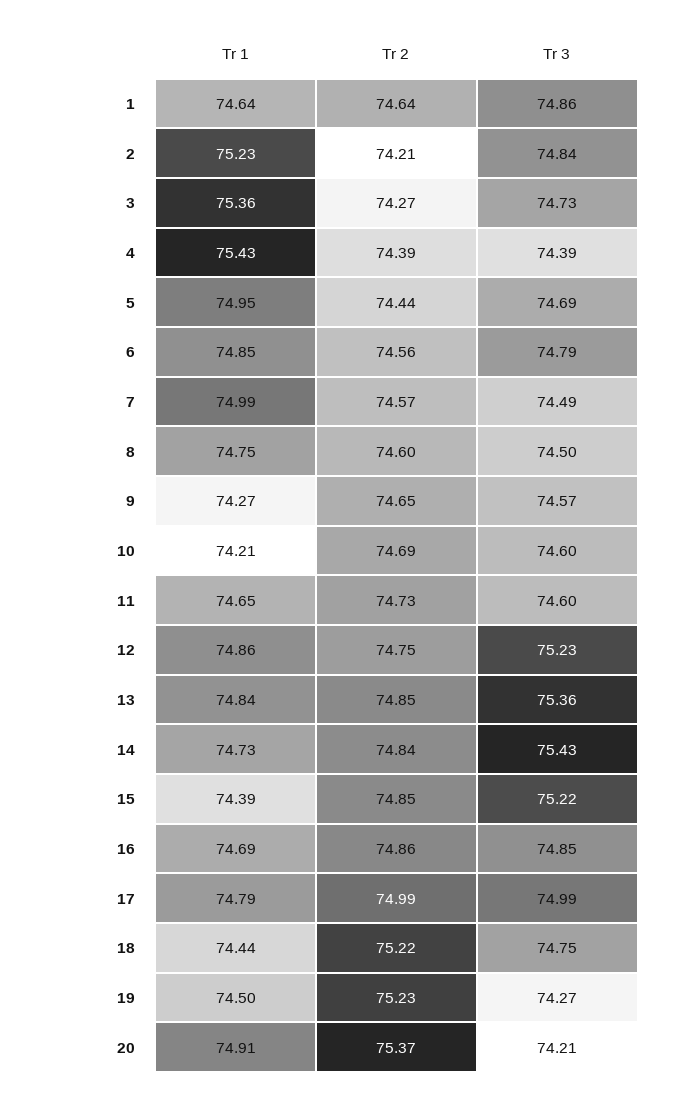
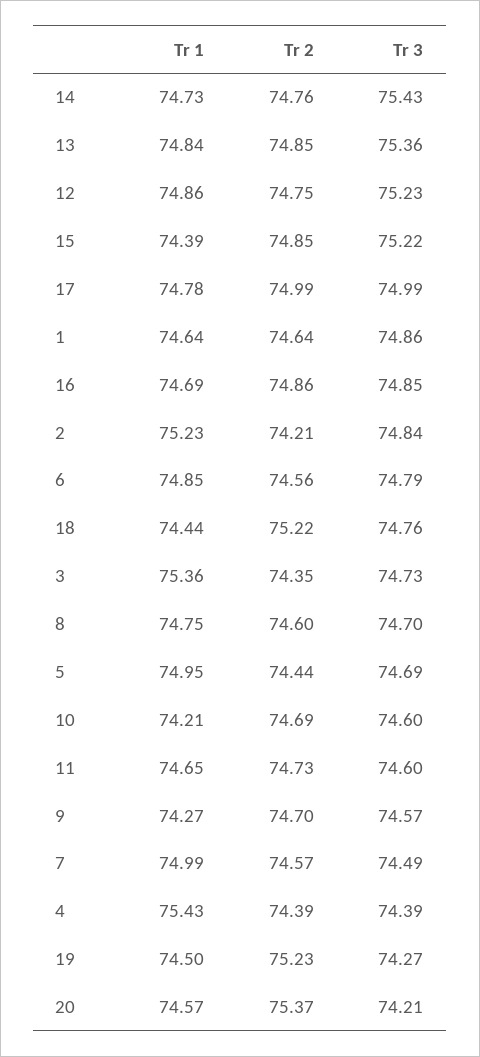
  {
    "Tr 1": {
      "1": 74.64,
      "2": 75.23,
      "3": 75.36,
      "4": 75.43,
      "5": 74.95,
      "6": 74.85,
      "7": 74.99,
      "8": 74.75,
      "9": 74.27,
      "10": 74.21,
      "11": 74.65,
      "12": 74.86,
      "13": 74.84,
      "14": 74.73,
      "15": 74.39,
      "16": 74.69,
-     "17": 74.79,
+     "17": 74.78,
      "18": 74.44,
      "19": 74.5,
-     "20": 74.91
+     "20": 74.57
    },
    "Tr 2": {
      "1": 74.64,
      "2": 74.21,
-     "3": 74.27,
+     "3": 74.35,
      "4": 74.39,
      "5": 74.44,
      "6": 74.56,
      "7": 74.57,
      "8": 74.6,
-     "9": 74.65,
+     "9": 74.7,
      "10": 74.69,
      "11": 74.73,
      "12": 74.75,
      "13": 74.85,
-     "14": 74.84,
+     "14": 74.76,
      "15": 74.85,
      "16": 74.86,
      "17": 74.99,
      "18": 75.22,
      "19": 75.23,
      "20": 75.37
    },
    "Tr 3": {
      "1": 74.86,
      "2": 74.84,
      "3": 74.73,
      "4": 74.39,
      "5": 74.69,
      "6": 74.79,
      "7": 74.49,
-     "8": 74.5,
+     "8": 74.7,
      "9": 74.57,
      "10": 74.6,
      "11": 74.6,
      "12": 75.23,
      "13": 75.36,
      "14": 75.43,
      "15": 75.22,
      "16": 74.85,
      "17": 74.99,
-     "18": 74.75,
+     "18": 74.76,
      "19": 74.27,
      "20": 74.21
    }
  }

